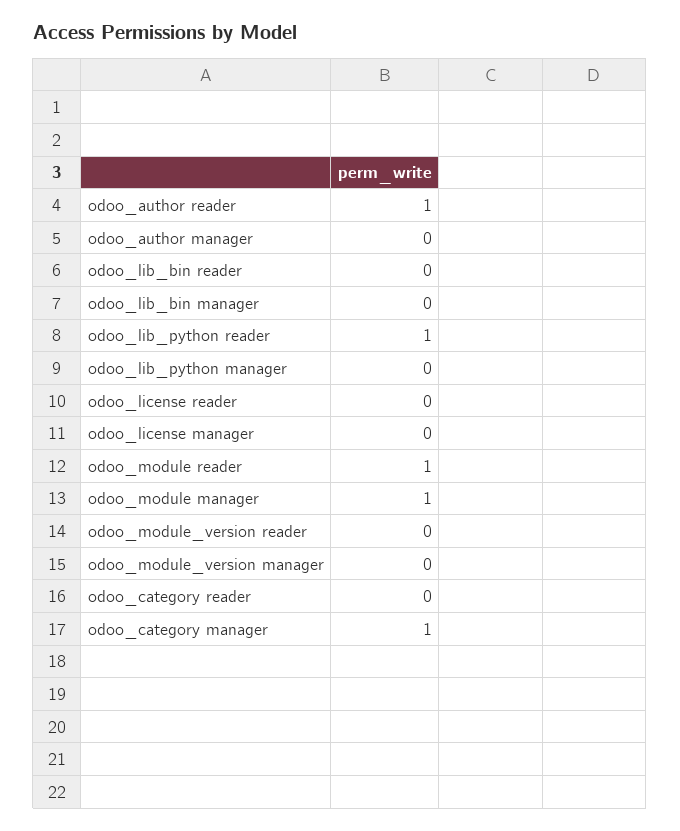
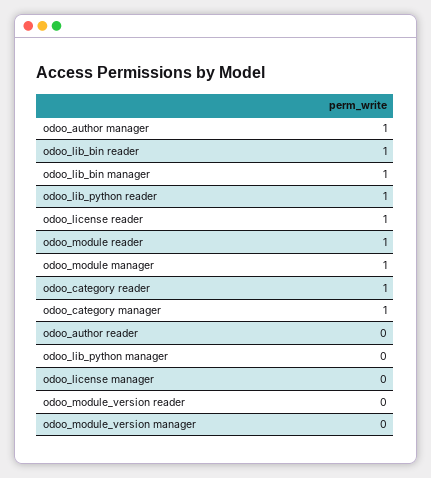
  {
-   "odoo_author reader": 1,
+   "odoo_author reader": 0,
-   "odoo_author manager": 0,
+   "odoo_author manager": 1,
-   "odoo_lib_bin reader": 0,
+   "odoo_lib_bin reader": 1,
-   "odoo_lib_bin manager": 0,
+   "odoo_lib_bin manager": 1,
    "odoo_lib_python reader": 1,
    "odoo_lib_python manager": 0,
-   "odoo_license reader": 0,
+   "odoo_license reader": 1,
    "odoo_license manager": 0,
    "odoo_module reader": 1,
    "odoo_module manager": 1,
    "odoo_module_version reader": 0,
    "odoo_module_version manager": 0,
-   "odoo_category reader": 0,
+   "odoo_category reader": 1,
    "odoo_category manager": 1
  }

